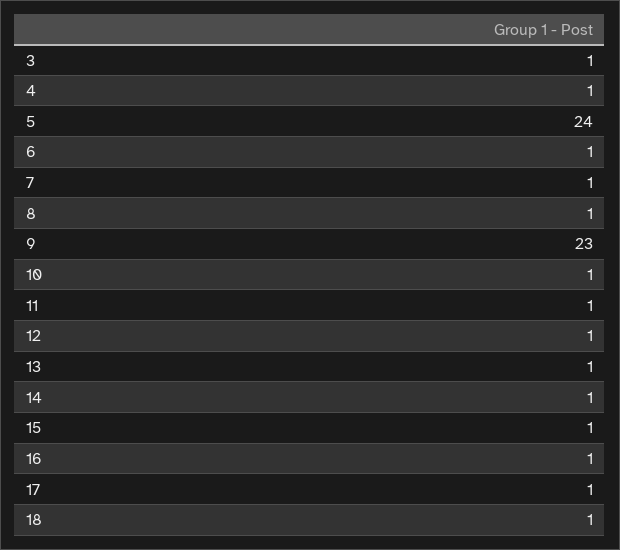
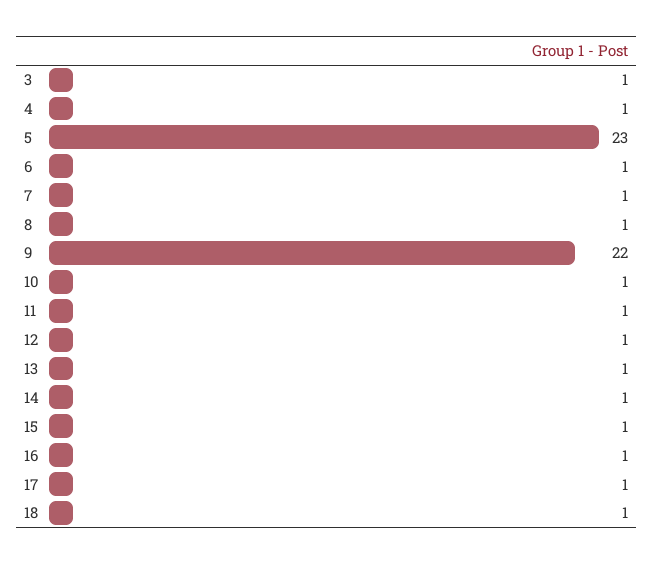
  {
    "3": 1,
    "4": 1,
-   "5": 24,
+   "5": 23,
    "6": 1,
    "7": 1,
    "8": 1,
-   "9": 23,
+   "9": 22,
    "10": 1,
    "11": 1,
    "12": 1,
    "13": 1,
    "14": 1,
    "15": 1,
    "16": 1,
    "17": 1,
    "18": 1
  }

